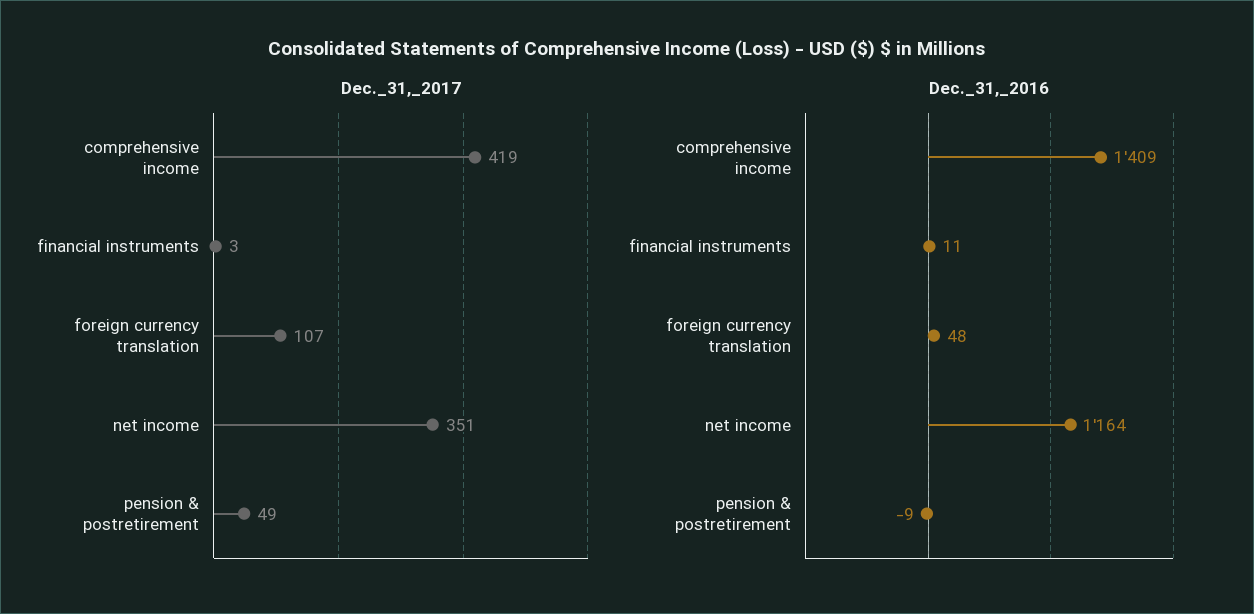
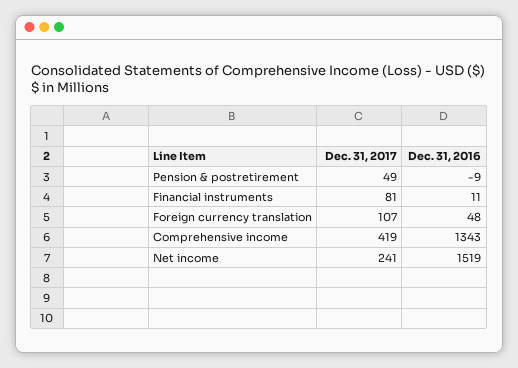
  {
    "Dec._31,_2017": {
      "comprehensive income": 419,
-     "financial instruments": 3,
+     "financial instruments": 81,
      "foreign currency translation": 107,
-     "net income": 351,
+     "net income": 241,
      "pension & postretirement": 49
    },
    "Dec._31,_2016": {
-     "comprehensive income": 1409,
+     "comprehensive income": 1343,
      "financial instruments": 11,
      "foreign currency translation": 48,
-     "net income": 1164,
+     "net income": 1519,
      "pension & postretirement": -9
    }
  }

